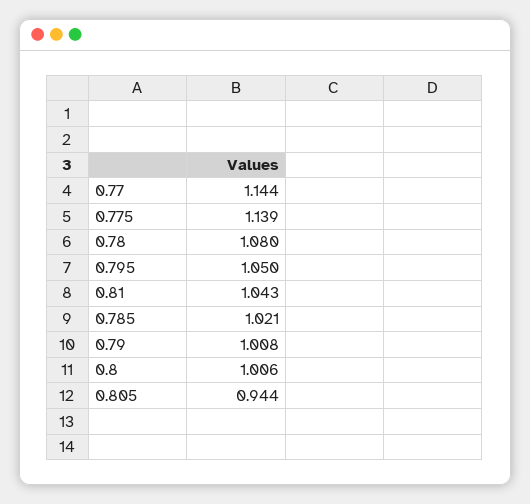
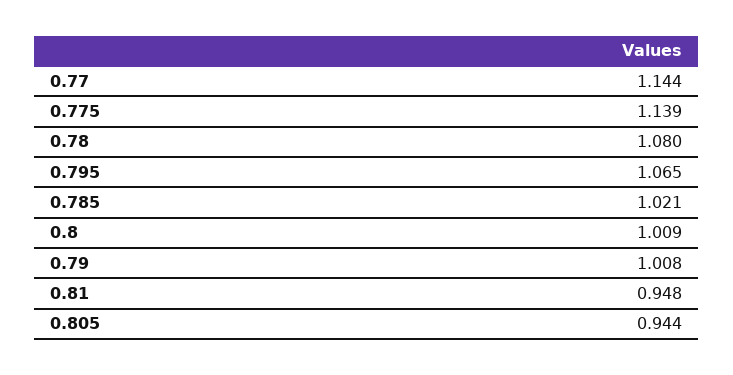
  {
    "0.77": 1.144,
    "0.775": 1.139,
    "0.78": 1.08,
-   "0.795": 1.05,
+   "0.795": 1.065,
-   "0.81": 1.043,
+   "0.81": 0.948,
    "0.785": 1.021,
    "0.79": 1.008,
-   "0.8": 1.006,
+   "0.8": 1.009,
    "0.805": 0.944
  }

